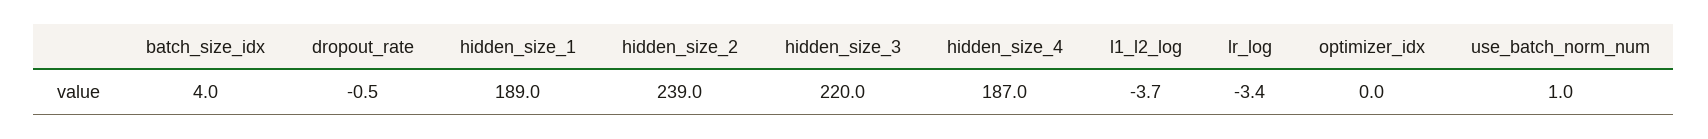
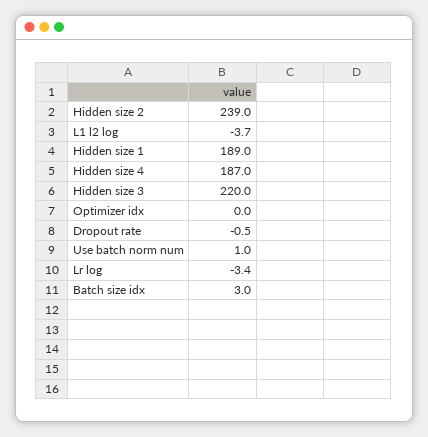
  {
-   "batch_size_idx": 4,
+   "batch_size_idx": 3,
    "dropout_rate": -0.5,
    "hidden_size_1": 189,
    "hidden_size_2": 239,
    "hidden_size_3": 220,
    "hidden_size_4": 187,
    "l1_l2_log": -3.7,
    "lr_log": -3.4,
    "optimizer_idx": 0,
    "use_batch_norm_num": 1
  }

